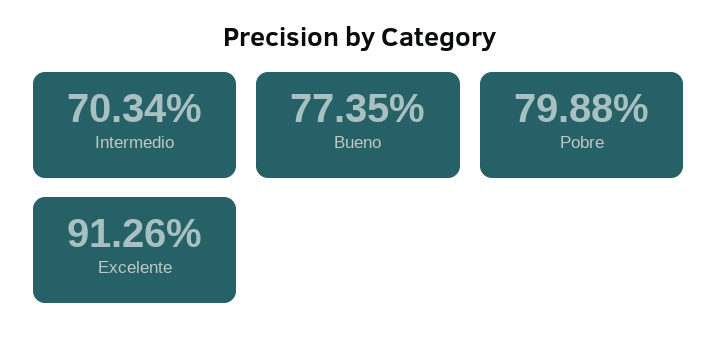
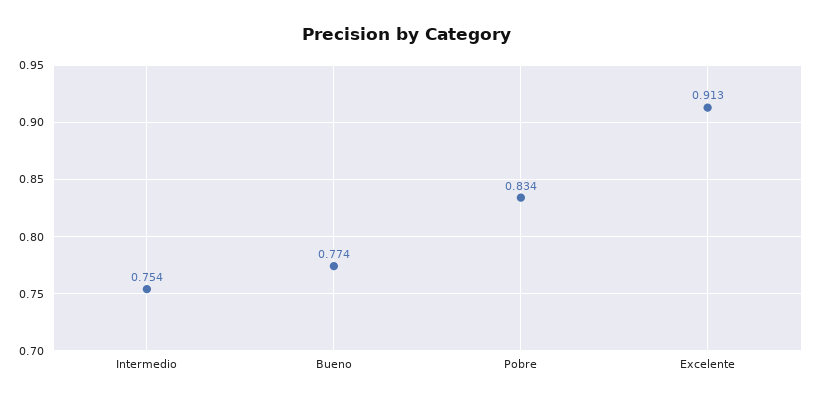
  {
-   "Intermedio": 0.7034,
+   "Intermedio": 0.754,
    "Bueno": 0.7735,
-   "Pobre": 0.7988,
+   "Pobre": 0.834,
    "Excelente": 0.9126
  }

